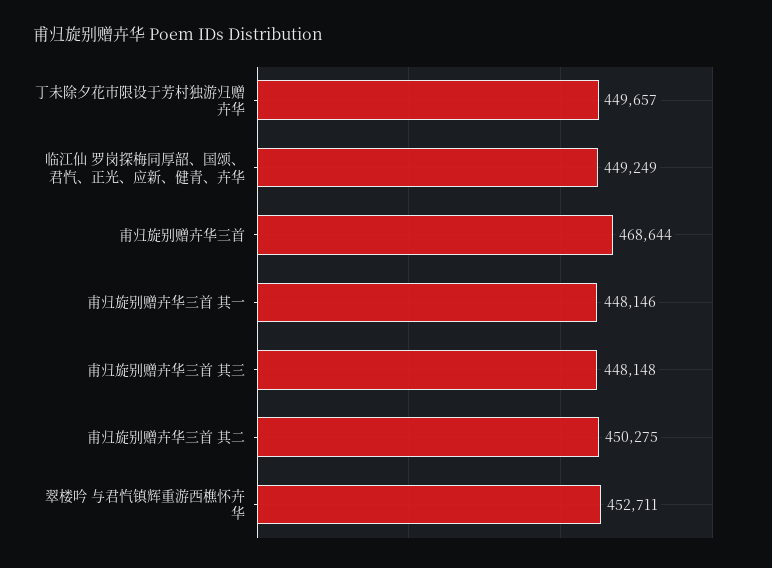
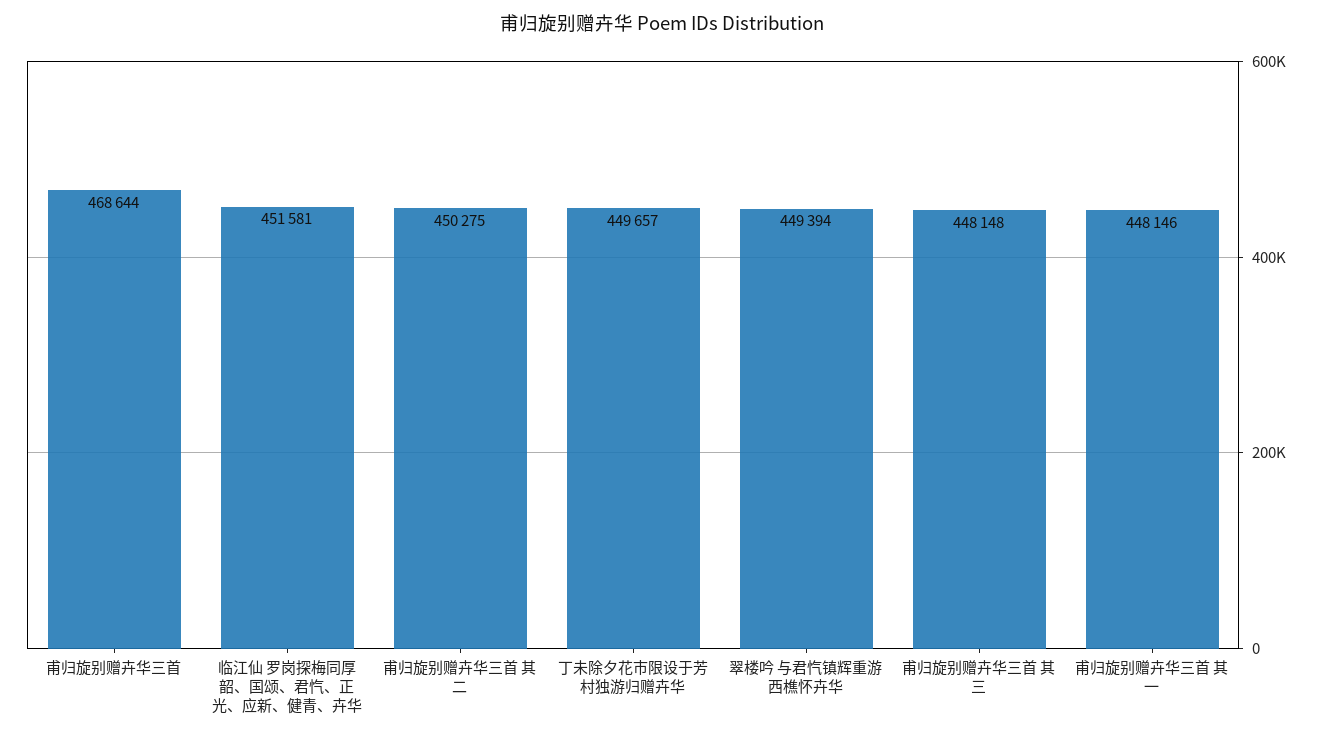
  {
    "丁未除夕花市限设于芳村独游归赠卉华": 449657,
-   "临江仙 罗岗探梅同厚韶、国颂、君忾、正光、应新、健青、卉华": 449249,
+   "临江仙 罗岗探梅同厚韶、国颂、君忾、正光、应新、健青、卉华": 451581,
    "甫归旋别赠卉华三首": 468644,
    "甫归旋别赠卉华三首 其一": 448146,
    "甫归旋别赠卉华三首 其三": 448148,
    "甫归旋别赠卉华三首 其二": 450275,
-   "翠楼吟 与君忾镇辉重游西樵怀卉华": 452711
+   "翠楼吟 与君忾镇辉重游西樵怀卉华": 449394
  }

